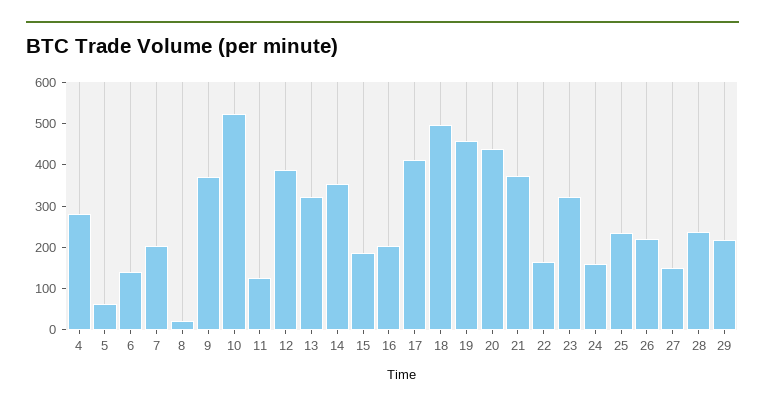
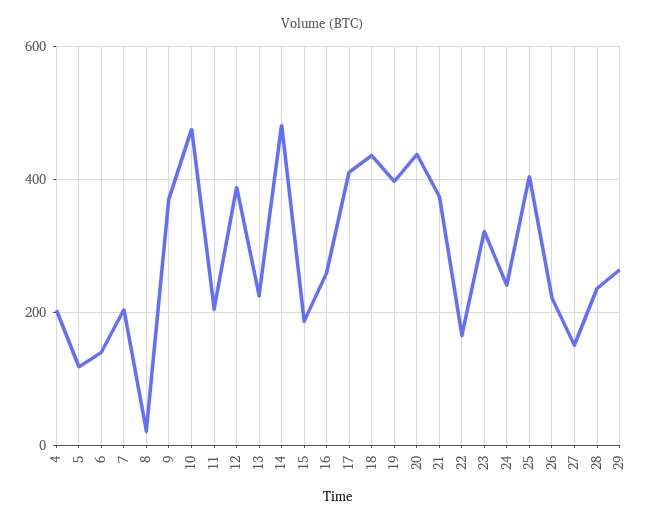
  {
-   "4": 280,
+   "4": 200,
-   "5": 60,
+   "5": 120,
    "6": 140,
    "7": 200,
    "8": 20,
    "9": 380,
-   "10": 520,
+   "10": 480,
-   "11": 120,
+   "11": 200,
    "12": 380,
-   "13": 320,
+   "13": 220,
-   "14": 360,
+   "14": 480,
    "15": 180,
-   "16": 200,
+   "16": 260,
    "17": 420,
-   "18": 500,
+   "18": 440,
-   "19": 460,
+   "19": 400,
    "20": 440,
    "21": 380,
    "22": 160,
    "23": 320,
-   "24": 160,
+   "24": 240,
-   "25": 240,
+   "25": 400,
    "26": 220,
    "27": 160,
    "28": 240,
-   "29": 220
+   "29": 260
  }

